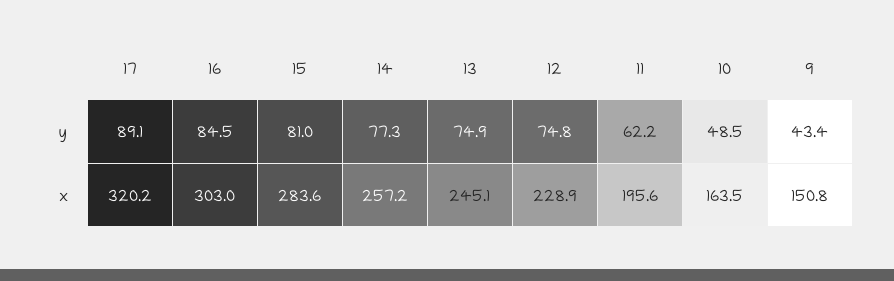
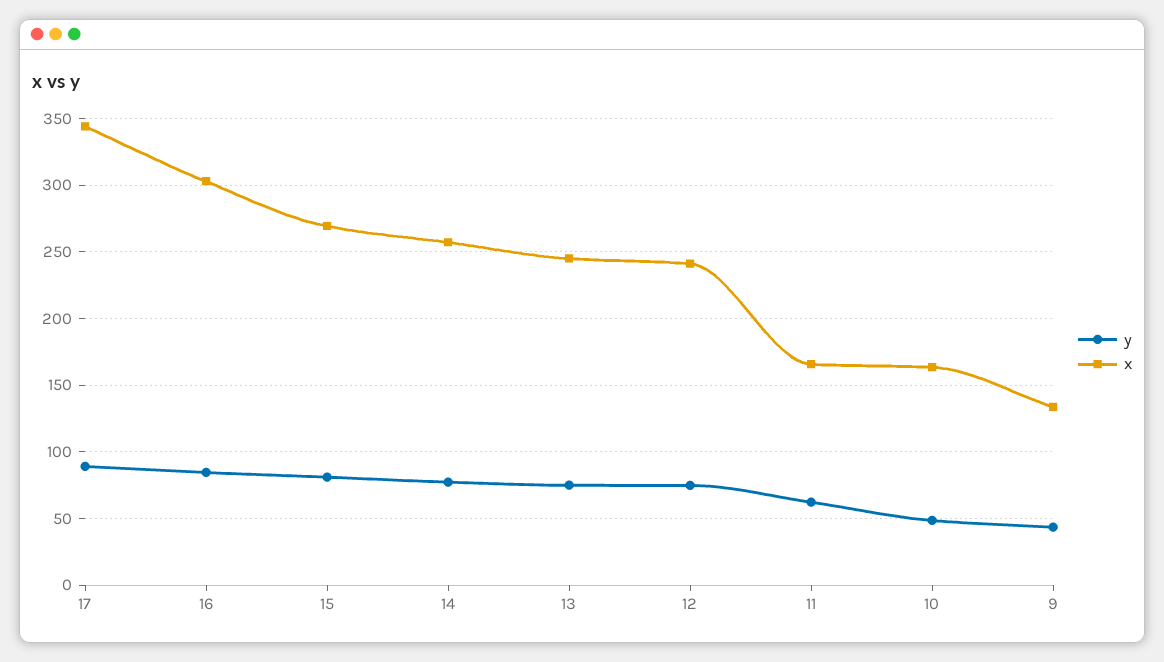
  {
    "y": {
      "17": 89.1,
      "16": 84.5,
      "15": 81,
      "14": 77.3,
      "13": 74.9,
      "12": 74.8,
      "11": 62.2,
      "10": 48.5,
      "9": 43.4
    },
    "x": {
-     "17": 320.2,
+     "17": 345,
      "16": 303,
-     "15": 283.6,
+     "15": 270,
      "14": 257.2,
      "13": 245.1,
-     "12": 228.9,
+     "12": 240,
-     "11": 195.6,
+     "11": 165,
      "10": 163.5,
-     "9": 150.8
+     "9": 135
    }
  }

